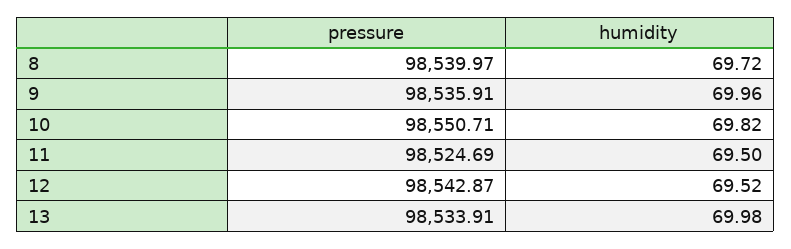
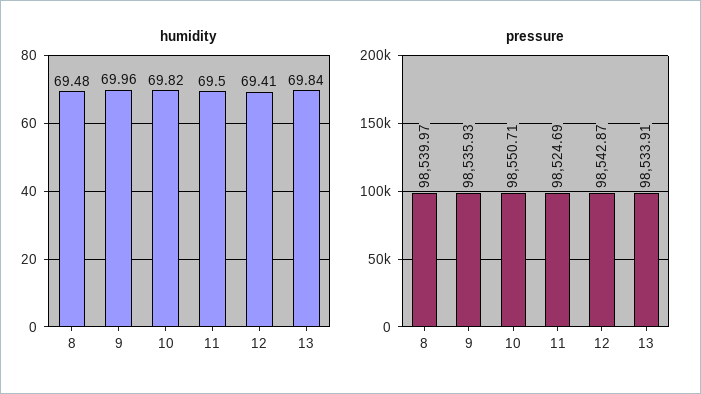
  {
    "pressure": {
      "8": 98539.97,
-     "9": 98535.91,
+     "9": 98535.93,
      "10": 98550.71,
      "11": 98524.69,
      "12": 98542.87,
      "13": 98533.91
    },
    "humidity": {
-     "8": 69.72,
+     "8": 69.48,
      "9": 69.96,
      "10": 69.82,
      "11": 69.5,
-     "12": 69.52,
+     "12": 69.41,
-     "13": 69.98
+     "13": 69.84
    }
  }

